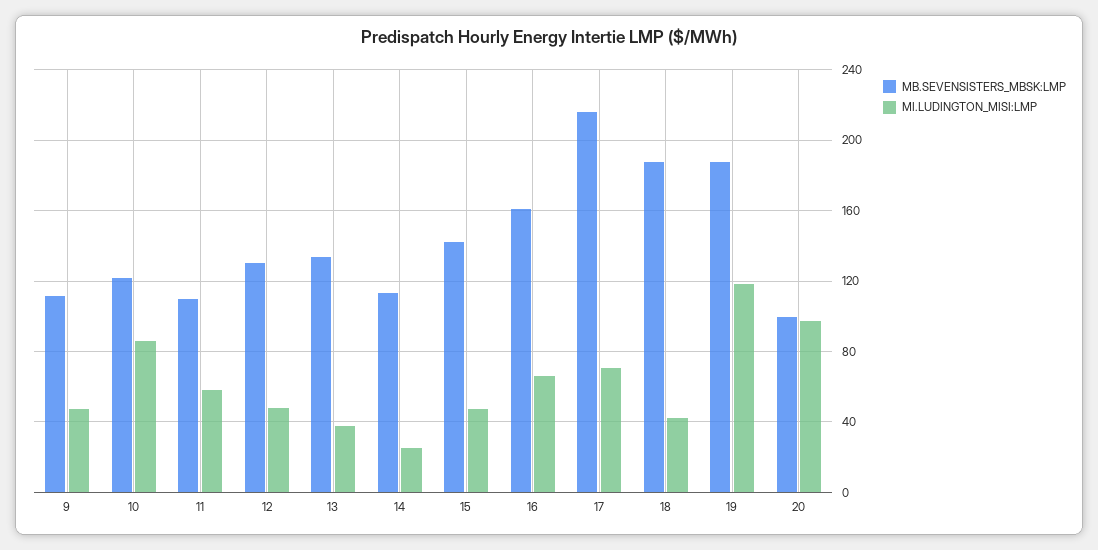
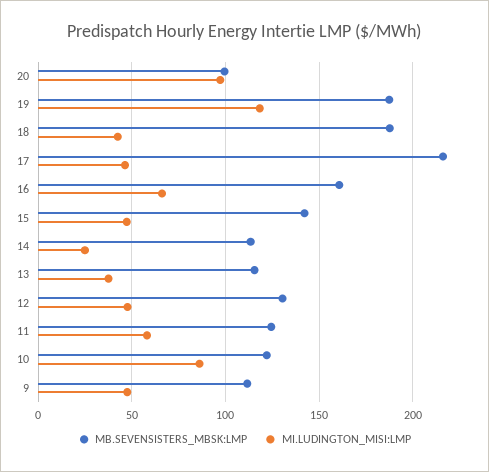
  {
    "MB.SEVENSISTERS_MBSK:LMP": {
      "9": 110,
      "10": 120,
-     "11": 110,
+     "11": 125,
      "12": 130,
-     "13": 135,
+     "13": 115,
      "14": 115,
      "15": 140,
      "16": 160,
      "17": 215,
      "18": 190,
      "19": 185,
      "20": 100
    },
    "MI.LUDINGTON_MISI:LMP": {
      "9": 50,
      "10": 85,
      "11": 60,
      "12": 50,
      "13": 40,
      "14": 25,
      "15": 45,
      "16": 65,
-     "17": 70,
+     "17": 45,
      "18": 40,
      "19": 120,
      "20": 95
    }
  }

